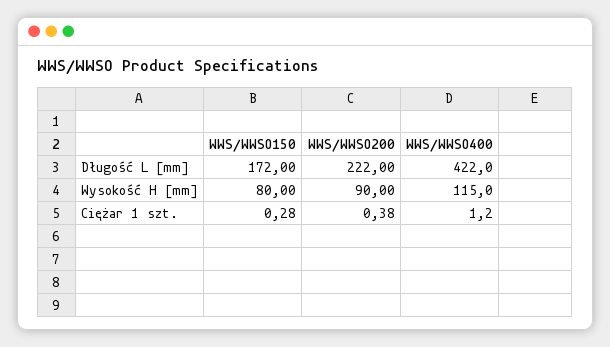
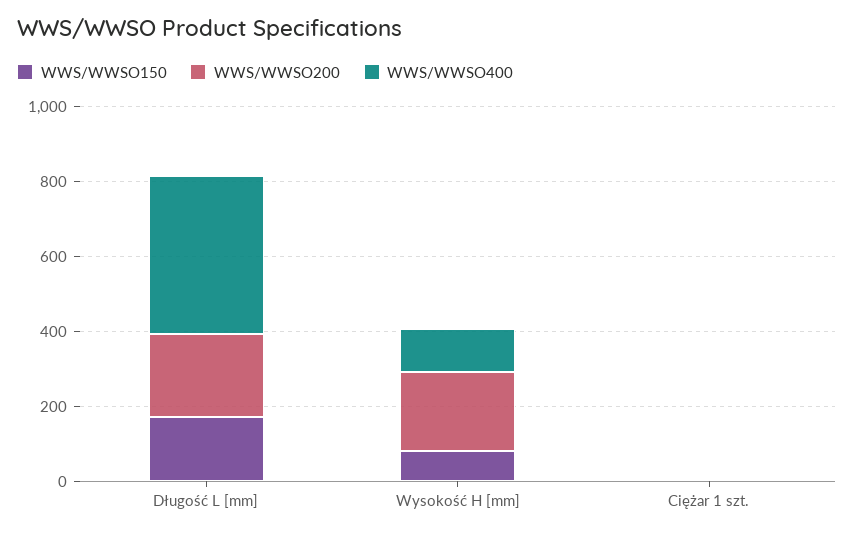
  {
    "WWS/WWSO150": {
      "Długość L [mm]": 172,
      "Wysokość H [mm]": 80,
      "Ciężar 1 szt.": 0.28
    },
    "WWS/WWSO200": {
      "Długość L [mm]": 222,
-     "Wysokość H [mm]": 90,
+     "Wysokość H [mm]": 200,
      "Ciężar 1 szt.": 0.38
    },
    "WWS/WWSO400": {
      "Długość L [mm]": 422,
      "Wysokość H [mm]": 115,
      "Ciężar 1 szt.": 1.2
    }
  }

